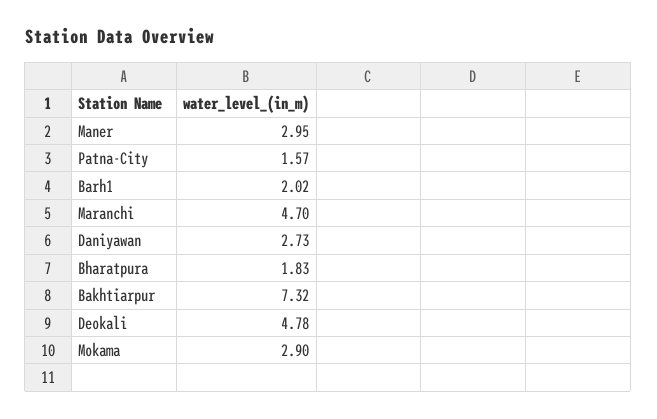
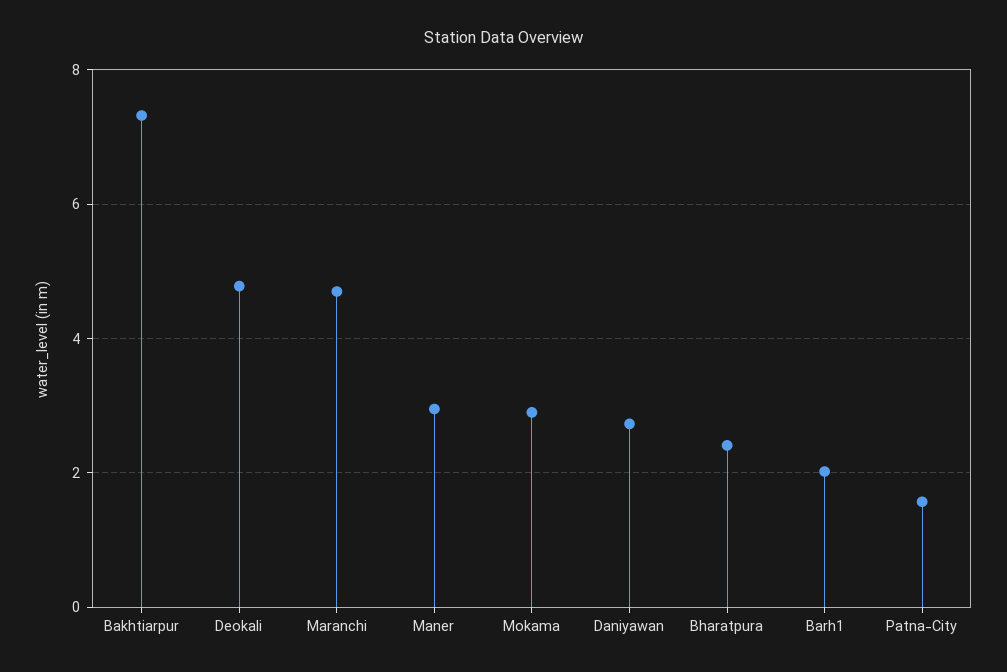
  {
    "Maner": 2.95,
    "Patna-City": 1.57,
    "Barh1": 2.02,
    "Maranchi": 4.7,
    "Daniyawan": 2.73,
-   "Bharatpura": 1.83,
+   "Bharatpura": 2.4,
    "Bakhtiarpur": 7.32,
    "Deokali": 4.78,
    "Mokama": 2.9
  }

